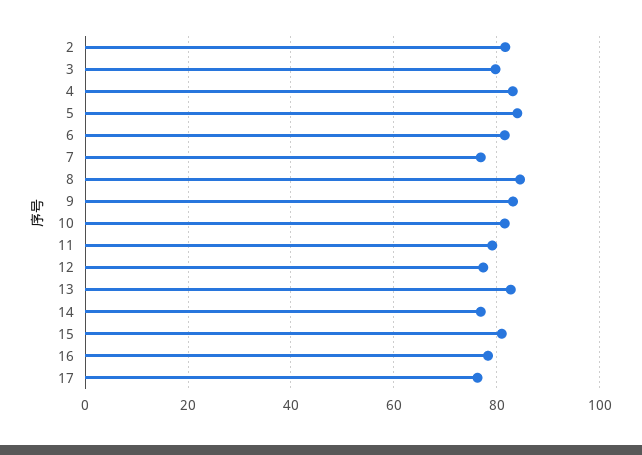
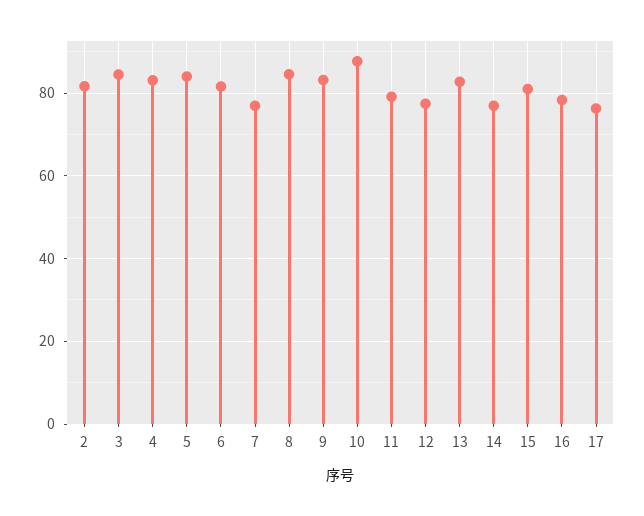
  {
    "2": 82,
-   "3": 80,
+   "3": 84,
    "4": 84,
    "5": 84,
    "6": 82,
    "7": 76,
    "8": 84,
    "9": 84,
-   "10": 82,
+   "10": 88,
    "11": 80,
    "12": 78,
    "13": 82,
    "14": 76,
    "15": 80,
    "16": 78,
    "17": 76
  }

